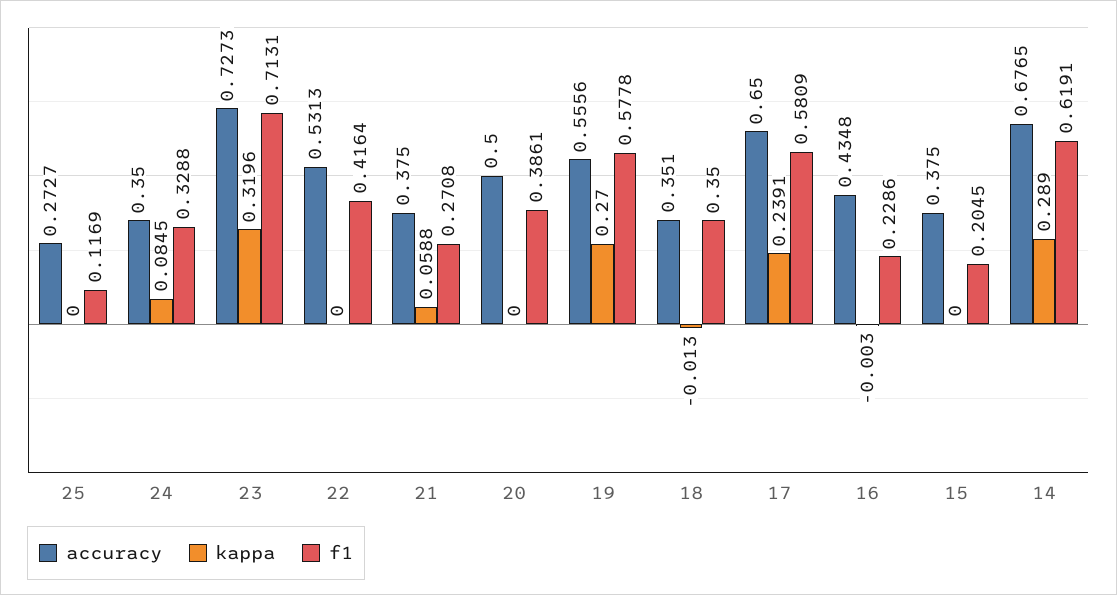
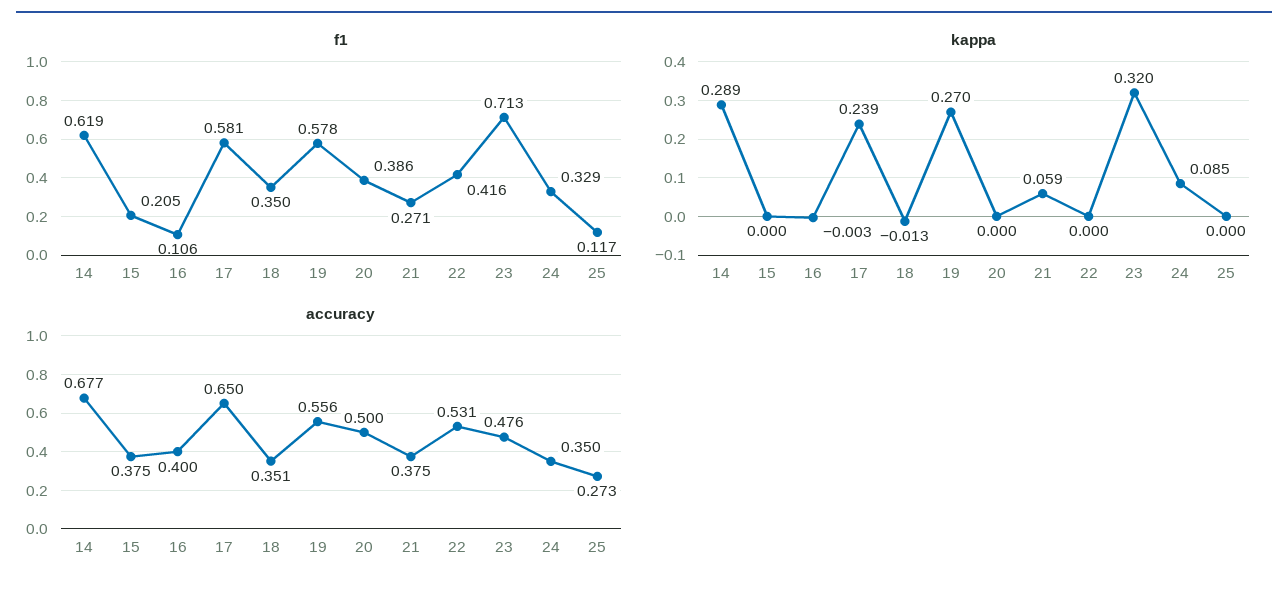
  {
    "accuracy": {
      "25": 0.2727,
      "24": 0.35,
-     "23": 0.7273,
+     "23": 0.476,
      "22": 0.5313,
      "21": 0.375,
      "20": 0.5,
      "19": 0.5556,
      "18": 0.351,
      "17": 0.65,
-     "16": 0.4348,
+     "16": 0.4,
      "15": 0.375,
      "14": 0.6765
    },
    "kappa": {
      "25": 0,
      "24": 0.0845,
      "23": 0.3196,
      "22": 0,
      "21": 0.0588,
      "20": 0,
      "19": 0.27,
      "18": -0.013,
      "17": 0.2391,
      "16": -0.003,
      "15": 0,
      "14": 0.289
    },
    "f1": {
      "25": 0.1169,
      "24": 0.3288,
      "23": 0.7131,
      "22": 0.4164,
      "21": 0.2708,
      "20": 0.3861,
      "19": 0.5778,
      "18": 0.35,
      "17": 0.5809,
-     "16": 0.2286,
+     "16": 0.106,
      "15": 0.2045,
      "14": 0.6191
    }
  }

